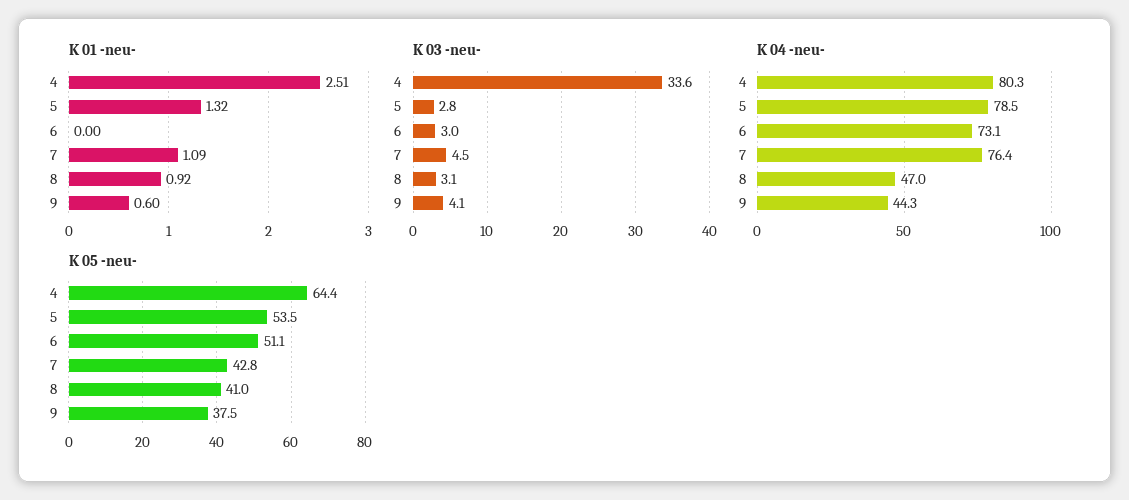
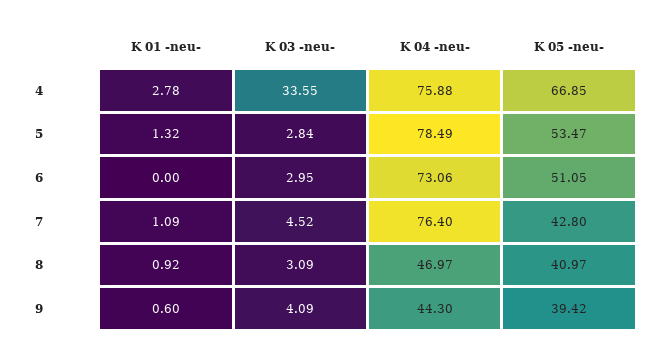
  {
    "K 01 -neu-": {
-     "4": 2.51,
+     "4": 2.78,
      "5": 1.32,
      "6": 0,
      "7": 1.09,
      "8": 0.92,
      "9": 0.6
    },
    "K 03 -neu-": {
      "4": 33.55,
      "5": 2.84,
      "6": 2.95,
      "7": 4.52,
      "8": 3.09,
      "9": 4.09
    },
    "K 04 -neu-": {
-     "4": 80.3,
+     "4": 75.88,
      "5": 78.49,
      "6": 73.06,
      "7": 76.4,
      "8": 46.97,
      "9": 44.3
    },
    "K 05 -neu-": {
-     "4": 64.4,
+     "4": 66.85,
      "5": 53.47,
      "6": 51.05,
      "7": 42.8,
      "8": 40.97,
-     "9": 37.5
+     "9": 39.42
    }
  }

